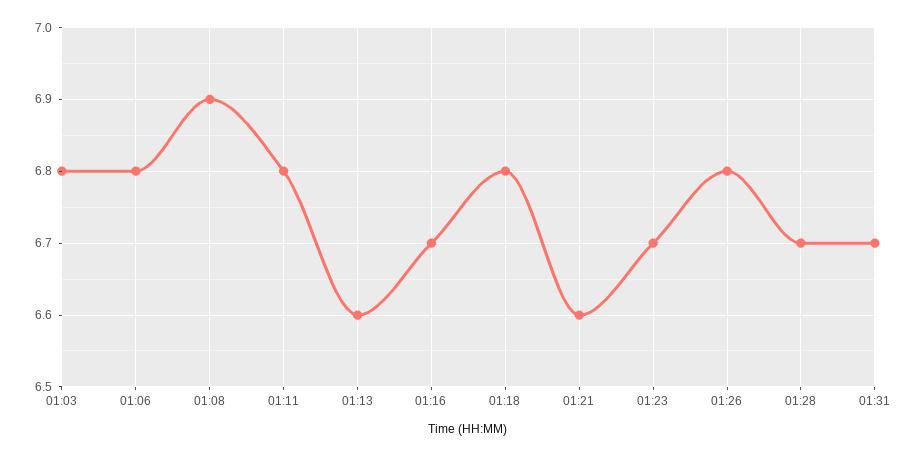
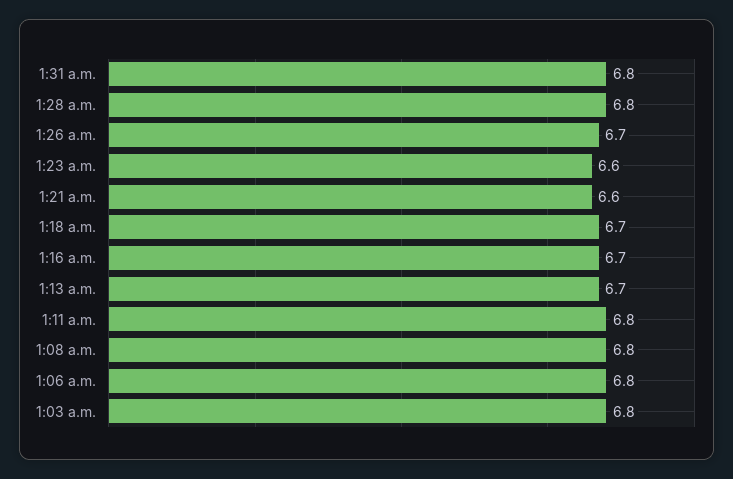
  {
    "01:03": 6.8,
    "01:06": 6.8,
-   "01:08": 6.9,
+   "01:08": 6.8,
    "01:11": 6.8,
-   "01:13": 6.6,
+   "01:13": 6.7,
    "01:16": 6.7,
-   "01:18": 6.8,
+   "01:18": 6.7,
    "01:21": 6.6,
-   "01:23": 6.7,
+   "01:23": 6.6,
-   "01:26": 6.8,
+   "01:26": 6.7,
-   "01:28": 6.7,
+   "01:28": 6.8,
-   "01:31": 6.7
+   "01:31": 6.8
  }

